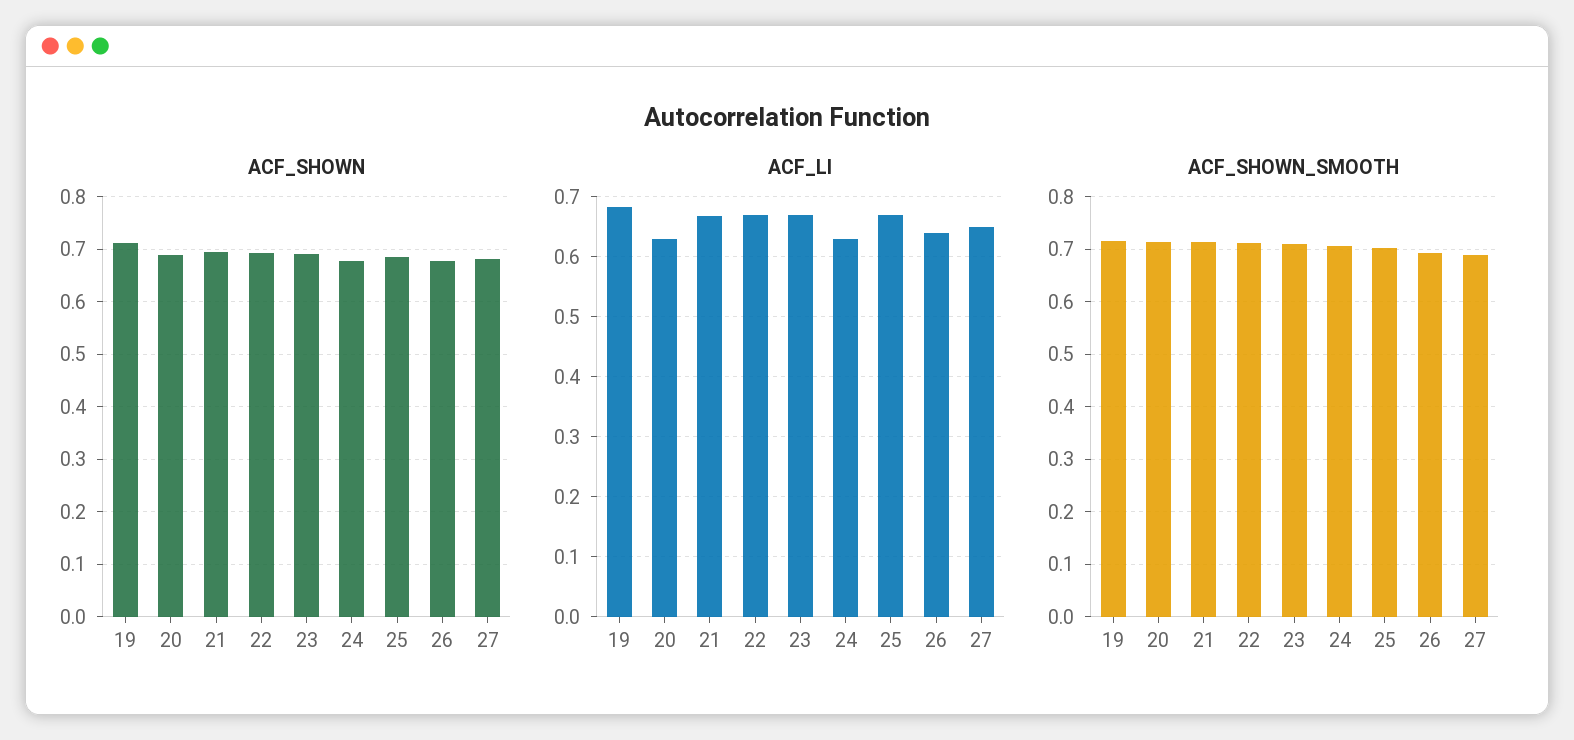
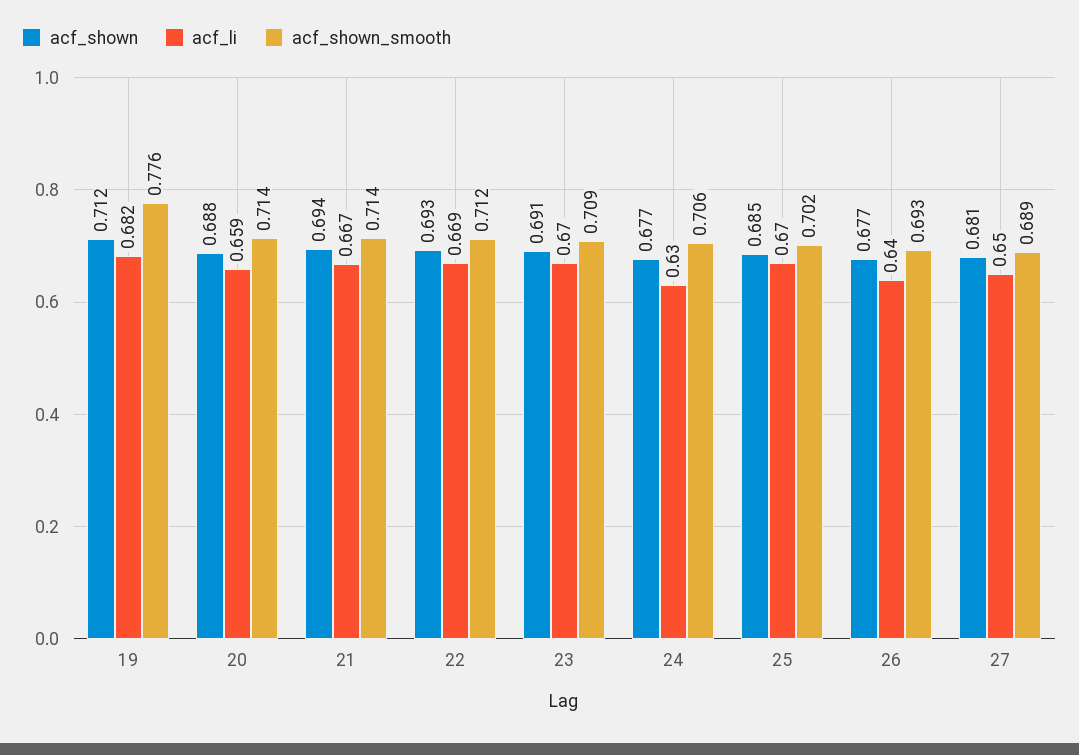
  {
    "ACF_SHOWN": {
      "19": 0.712,
      "20": 0.688,
      "21": 0.694,
      "22": 0.693,
      "23": 0.691,
      "24": 0.677,
      "25": 0.685,
      "26": 0.677,
      "27": 0.681
    },
    "ACF_LI": {
      "19": 0.682,
-     "20": 0.63,
+     "20": 0.659,
      "21": 0.667,
      "22": 0.669,
      "23": 0.67,
      "24": 0.63,
      "25": 0.67,
      "26": 0.64,
      "27": 0.65
    },
    "ACF_SHOWN_SMOOTH": {
-     "19": 0.72,
+     "19": 0.776,
      "20": 0.714,
      "21": 0.714,
      "22": 0.712,
      "23": 0.709,
      "24": 0.706,
      "25": 0.702,
      "26": 0.693,
      "27": 0.689
    }
  }

